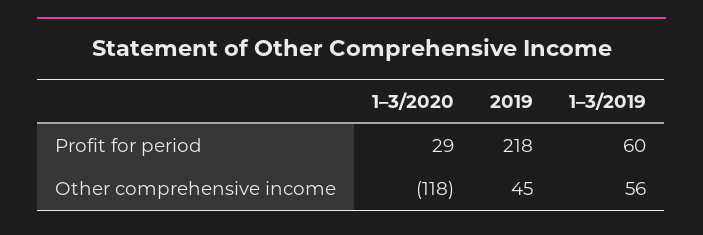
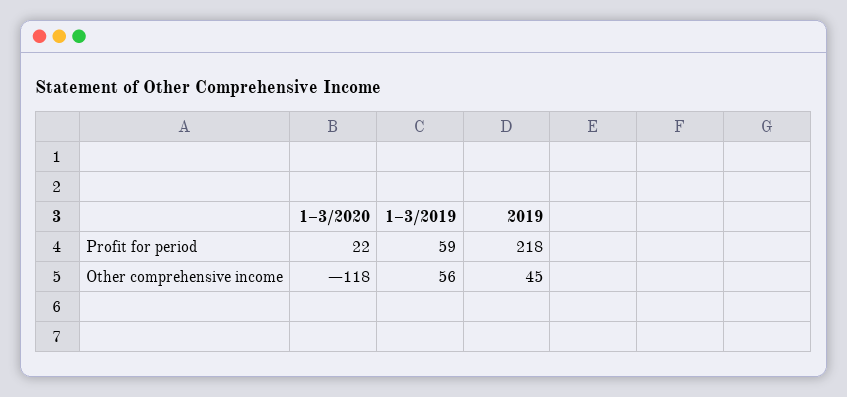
  {
    "1–3/2020": {
-     "Profit for period": 29,
+     "Profit for period": 22,
      "Other comprehensive income": -118
    },
    "2019": {
      "Profit for period": 218,
      "Other comprehensive income": 45
    },
    "1–3/2019": {
-     "Profit for period": 60,
+     "Profit for period": 59,
      "Other comprehensive income": 56
    }
  }

